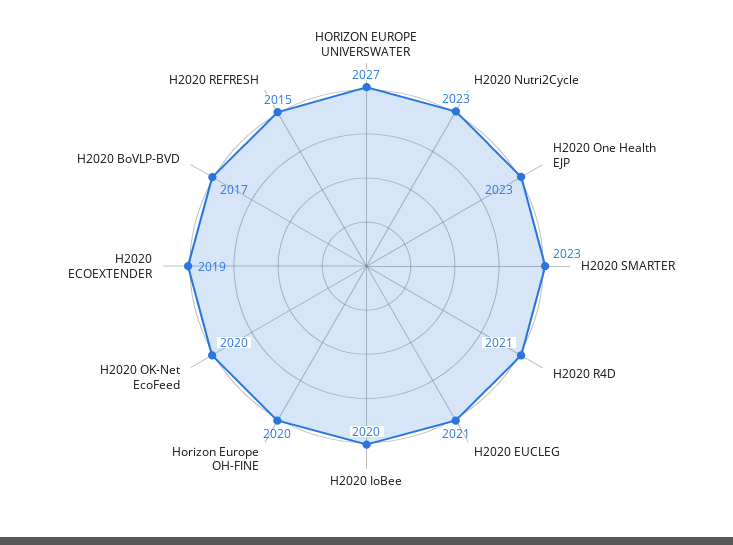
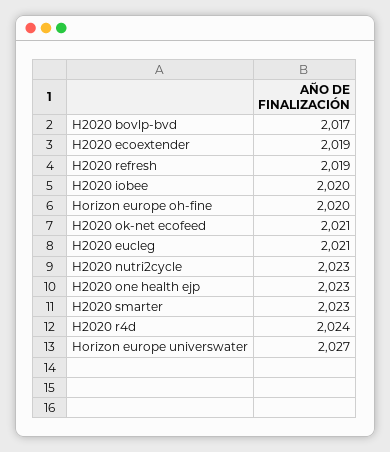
  {
    "HORIZON EUROPE UNIVERSWATER": 2027,
    "H2020 Nutri2Cycle": 2023,
    "H2020 One Health EJP": 2023,
    "H2020 SMARTER": 2023,
-   "H2020 R4D": 2021,
+   "H2020 R4D": 2024,
    "H2020 EUCLEG": 2021,
    "H2020 IoBee": 2020,
    "Horizon Europe OH-FINE": 2020,
-   "H2020 OK-Net EcoFeed": 2020,
+   "H2020 OK-Net EcoFeed": 2021,
    "H2020 ECOEXTENDER": 2019,
    "H2020 BoVLP-BVD": 2017,
-   "H2020 REFRESH": 2015
+   "H2020 REFRESH": 2019
  }

